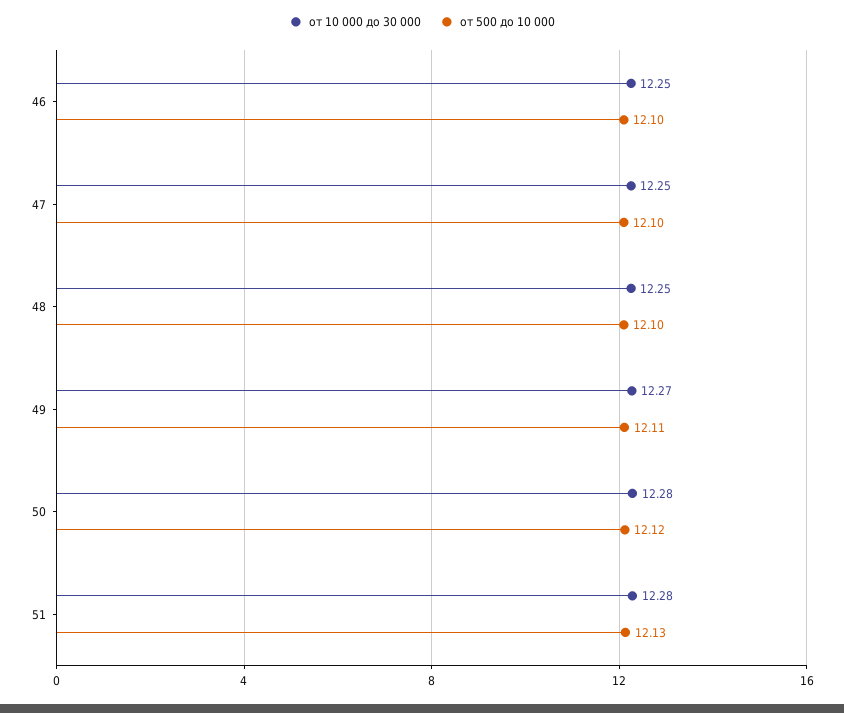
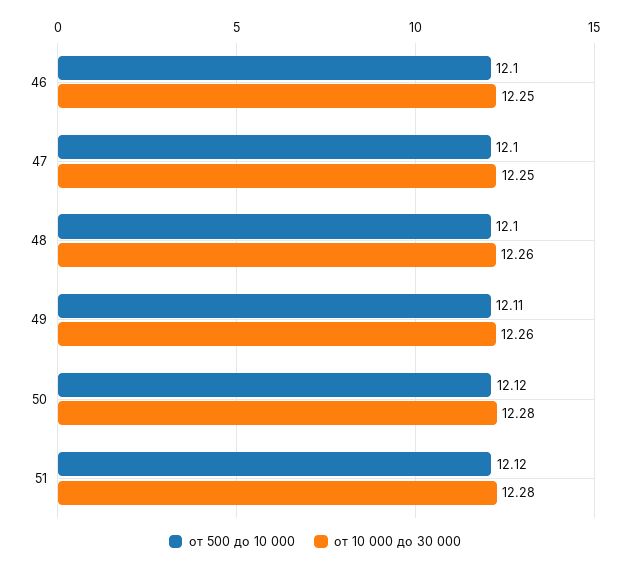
  {
    "от 10 000 до 30 000": {
      "46": 12.25,
      "47": 12.25,
-     "48": 12.25,
+     "48": 12.26,
-     "49": 12.27,
+     "49": 12.26,
      "50": 12.28,
      "51": 12.28
    },
    "от 500 до 10 000": {
      "46": 12.1,
      "47": 12.1,
      "48": 12.1,
      "49": 12.11,
      "50": 12.12,
-     "51": 12.13
+     "51": 12.12
    }
  }

